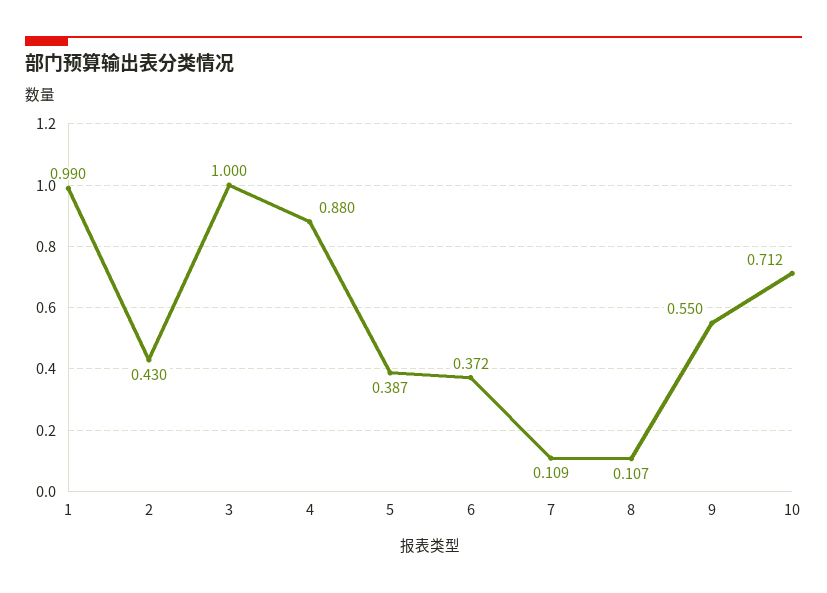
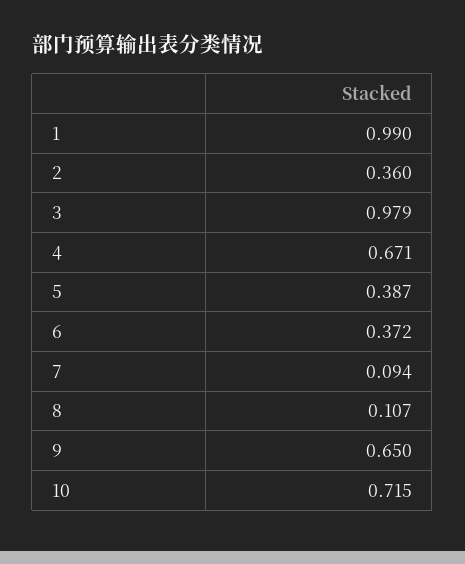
  {
    "1": 0.99,
-   "2": 0.43,
+   "2": 0.36,
-   "3": 1,
+   "3": 0.979,
-   "4": 0.88,
+   "4": 0.671,
    "5": 0.387,
    "6": 0.372,
-   "7": 0.109,
+   "7": 0.094,
    "8": 0.107,
-   "9": 0.55,
+   "9": 0.65,
-   "10": 0.712
+   "10": 0.715
  }

